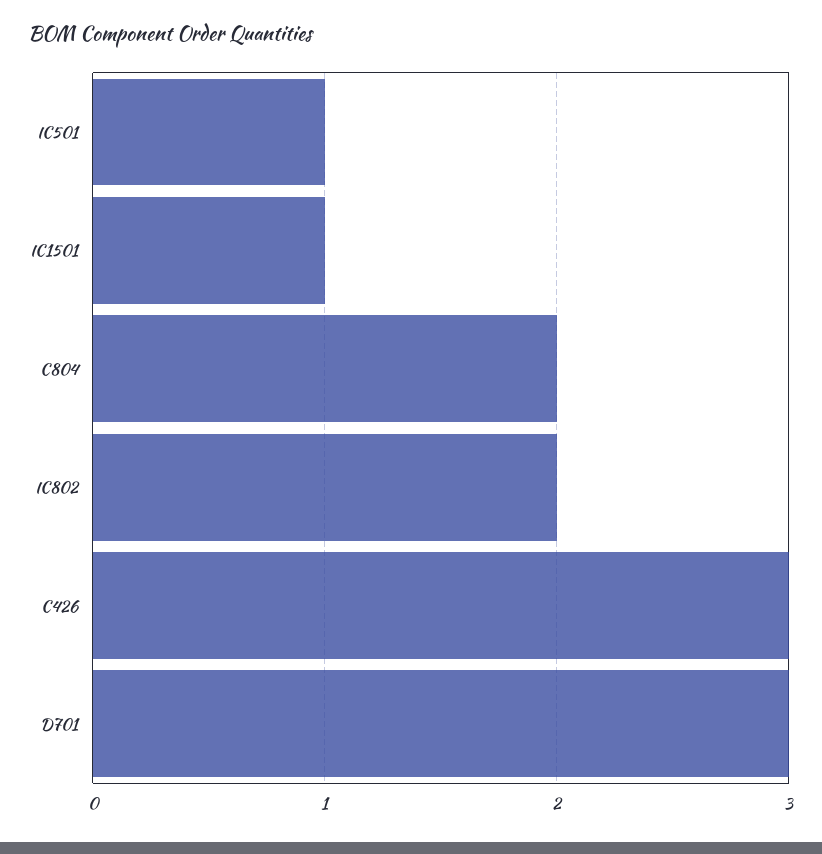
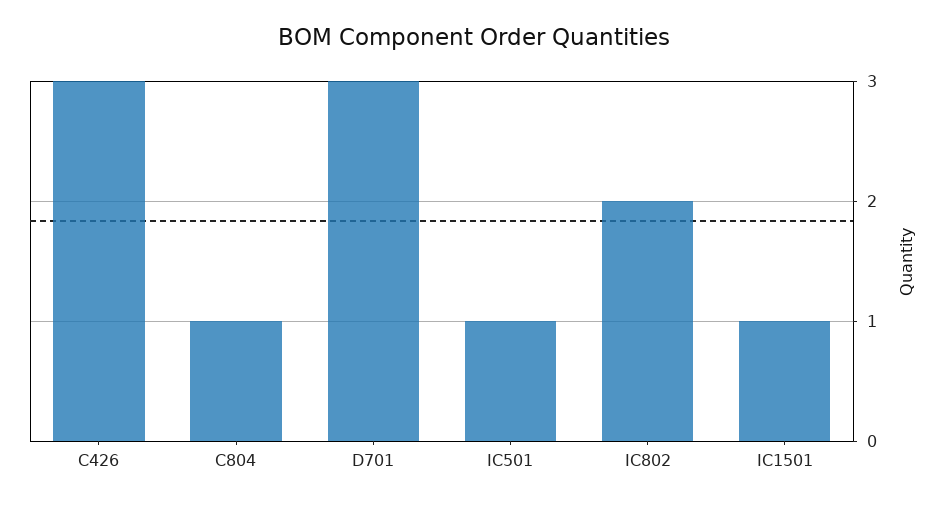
  {
    "IC501": 1,
    "IC1501": 1,
-   "C804": 2,
+   "C804": 1,
    "IC802": 2,
    "C426": 3,
    "D701": 3
  }

